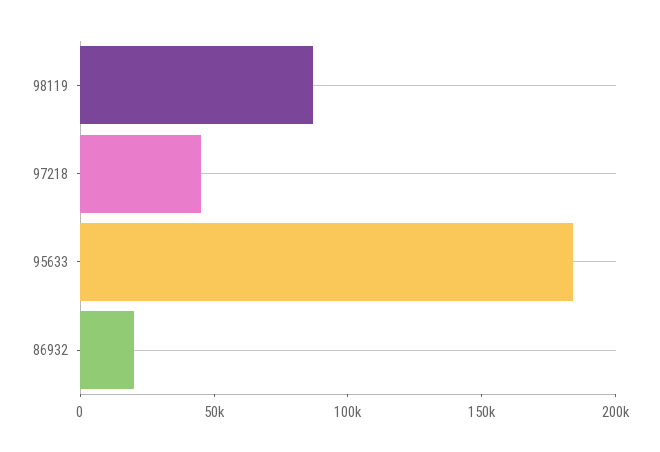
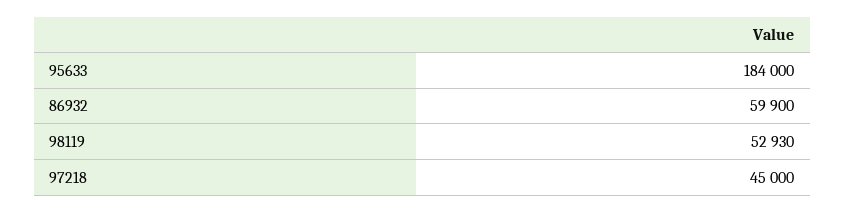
  {
-   "98119": 90000,
+   "98119": 52930,
    "97218": 45000,
    "95633": 184000,
-   "86932": 20000
+   "86932": 59900
  }

